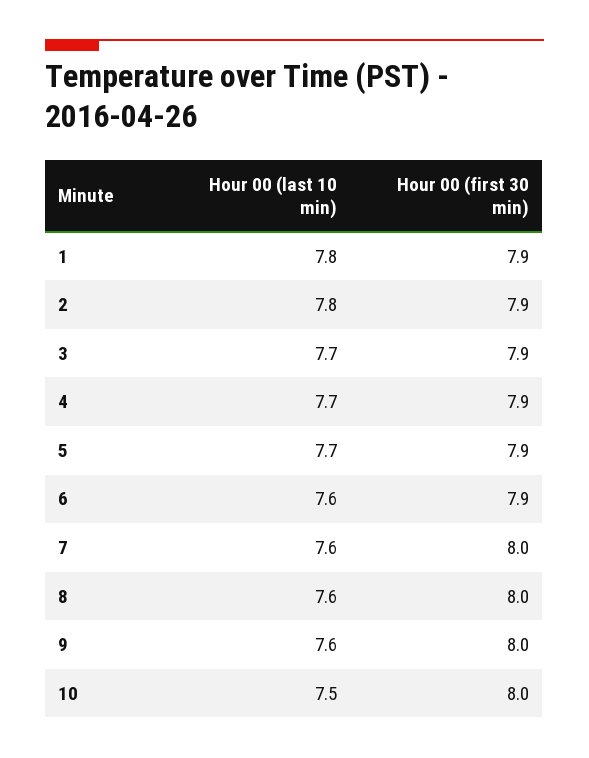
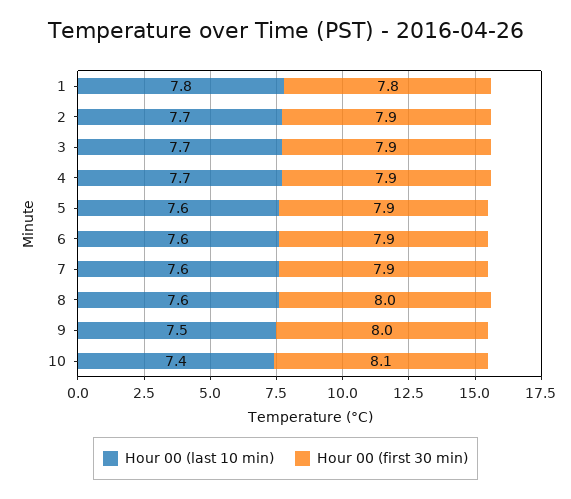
  {
    "Hour 00 (last 10 min)": {
      "1": 7.8,
-     "2": 7.8,
+     "2": 7.7,
      "3": 7.7,
      "4": 7.7,
-     "5": 7.7,
+     "5": 7.6,
      "6": 7.6,
      "7": 7.6,
      "8": 7.6,
-     "9": 7.6,
+     "9": 7.5,
-     "10": 7.5
+     "10": 7.4
    },
    "Hour 00 (first 30 min)": {
-     "1": 7.9,
+     "1": 7.8,
      "2": 7.9,
      "3": 7.9,
      "4": 7.9,
      "5": 7.9,
      "6": 7.9,
-     "7": 8,
+     "7": 7.9,
      "8": 8,
      "9": 8,
-     "10": 8
+     "10": 8.1
    }
  }

